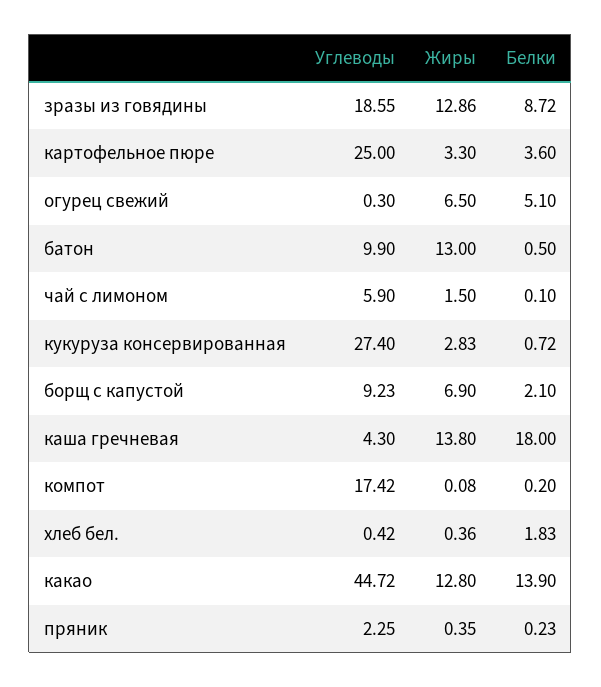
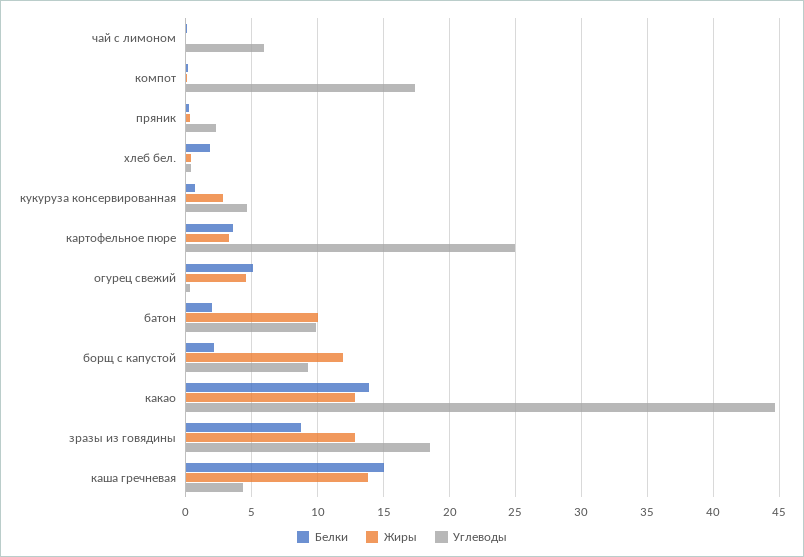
  {
    "Углеводы": {
      "зразы из говядины": 18.55,
      "картофельное пюре": 25,
      "огурец свежий": 0.3,
      "батон": 9.9,
      "чай с лимоном": 5.9,
-     "кукуруза консервированная": 27.4,
+     "кукуруза консервированная": 4.5,
      "борщ с капустой": 9.23,
      "каша гречневая": 4.3,
      "компот": 17.42,
      "хлеб бел.": 0.42,
      "какао": 44.72,
      "пряник": 2.25
    },
    "Жиры": {
      "зразы из говядины": 12.86,
      "картофельное пюре": 3.3,
-     "огурец свежий": 6.5,
+     "огурец свежий": 4.5,
-     "батон": 13,
+     "батон": 10,
-     "чай с лимоном": 1.5,
+     "чай с лимоном": 0,
      "кукуруза консервированная": 2.83,
-     "борщ с капустой": 6.9,
+     "борщ с капустой": 12,
      "каша гречневая": 13.8,
      "компот": 0.08,
      "хлеб бел.": 0.36,
      "какао": 12.8,
      "пряник": 0.35
    },
    "Белки": {
      "зразы из говядины": 8.72,
      "картофельное пюре": 3.6,
      "огурец свежий": 5.1,
-     "батон": 0.5,
+     "батон": 2,
      "чай с лимоном": 0.1,
      "кукуруза консервированная": 0.72,
      "борщ с капустой": 2.1,
-     "каша гречневая": 18,
+     "каша гречневая": 15,
      "компот": 0.2,
      "хлеб бел.": 1.83,
      "какао": 13.9,
      "пряник": 0.23
    }
  }

